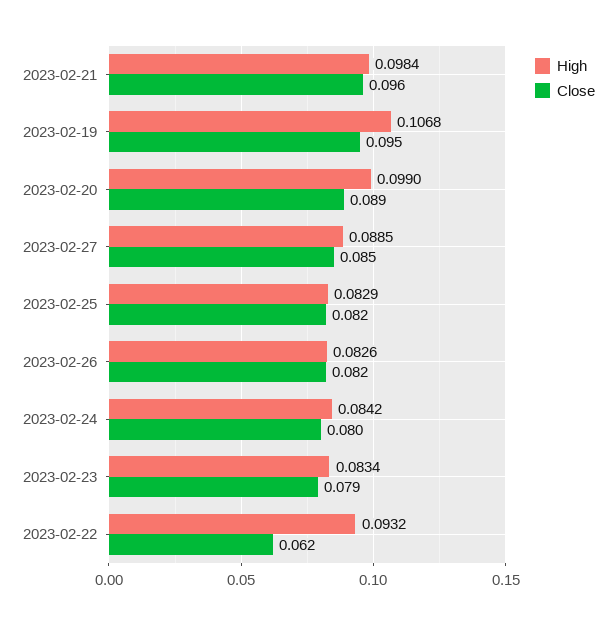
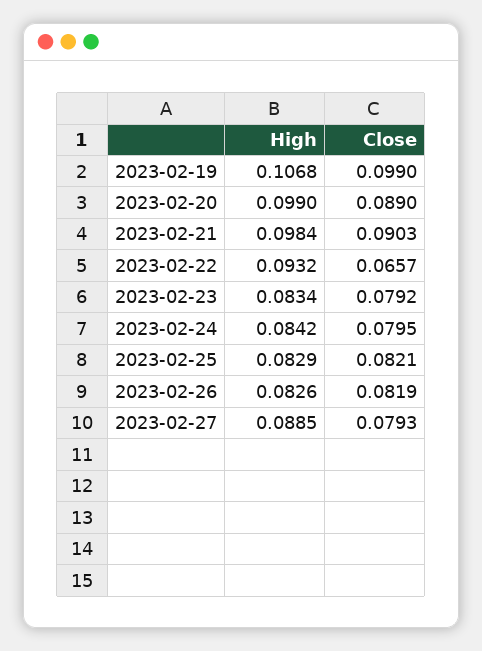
  {
    "High": {
      "2023-02-21": 0.0984,
      "2023-02-19": 0.1068,
      "2023-02-20": 0.099,
      "2023-02-27": 0.0885,
      "2023-02-25": 0.0829,
      "2023-02-26": 0.0826,
      "2023-02-24": 0.0842,
      "2023-02-23": 0.0834,
      "2023-02-22": 0.0932
    },
    "Close": {
-     "2023-02-21": 0.096,
+     "2023-02-21": 0.0903,
-     "2023-02-19": 0.095,
+     "2023-02-19": 0.099,
      "2023-02-20": 0.089,
-     "2023-02-27": 0.085,
+     "2023-02-27": 0.0793,
      "2023-02-25": 0.0821,
      "2023-02-26": 0.0819,
      "2023-02-24": 0.0795,
      "2023-02-23": 0.0792,
-     "2023-02-22": 0.062
+     "2023-02-22": 0.0657
    }
  }

